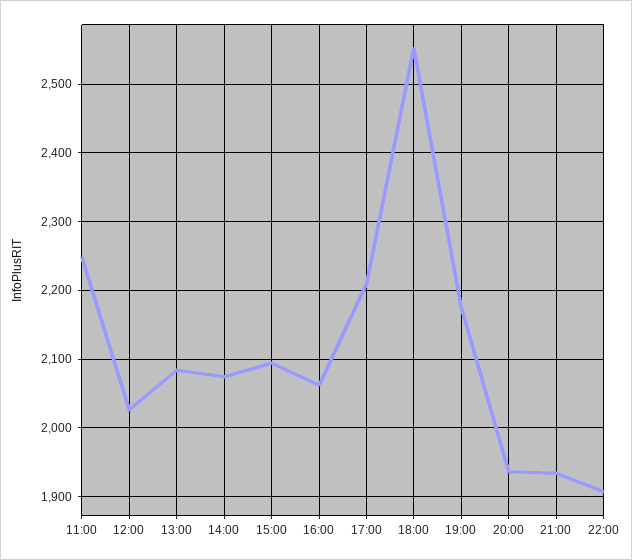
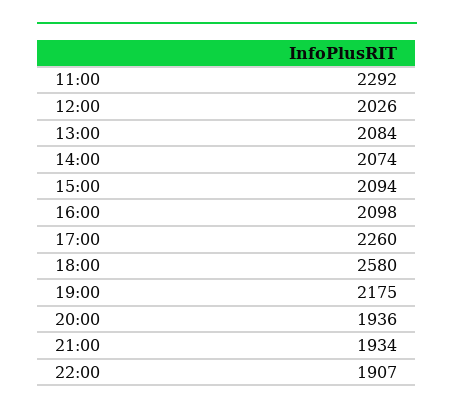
  {
-   "11:00": 2250,
+   "11:00": 2292,
    "12:00": 2026,
    "13:00": 2084,
    "14:00": 2074,
    "15:00": 2094,
-   "16:00": 2060,
+   "16:00": 2098,
-   "17:00": 2210,
+   "17:00": 2260,
-   "18:00": 2550,
+   "18:00": 2580,
    "19:00": 2175,
    "20:00": 1936,
    "21:00": 1934,
    "22:00": 1907
  }

